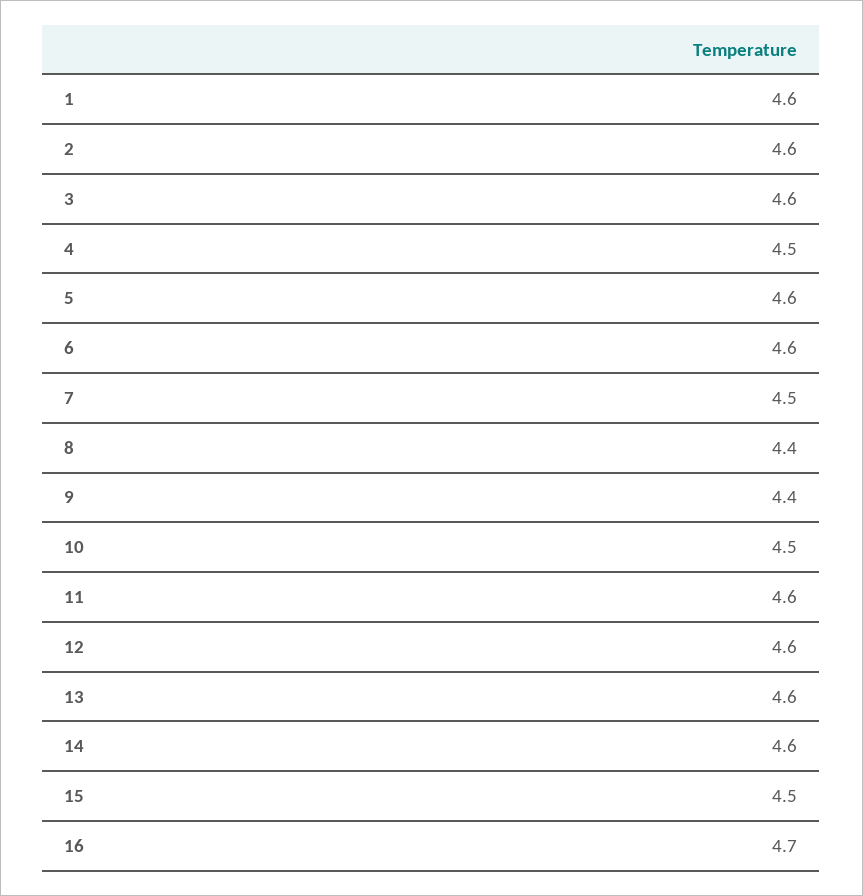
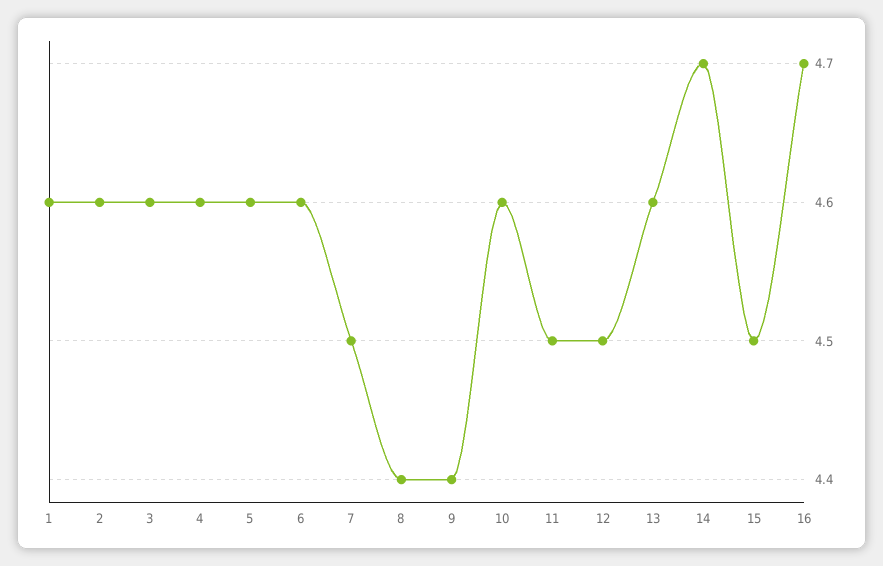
  {
    "1": 4.6,
    "2": 4.6,
    "3": 4.6,
-   "4": 4.5,
+   "4": 4.6,
    "5": 4.6,
    "6": 4.6,
    "7": 4.5,
    "8": 4.4,
    "9": 4.4,
-   "10": 4.5,
+   "10": 4.6,
-   "11": 4.6,
+   "11": 4.5,
-   "12": 4.6,
+   "12": 4.5,
    "13": 4.6,
-   "14": 4.6,
+   "14": 4.7,
    "15": 4.5,
    "16": 4.7
  }

